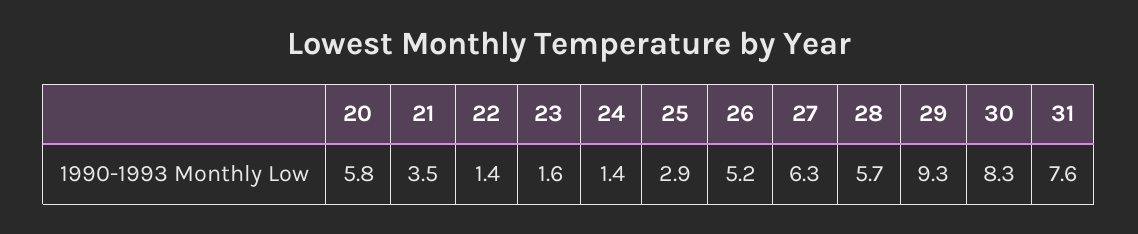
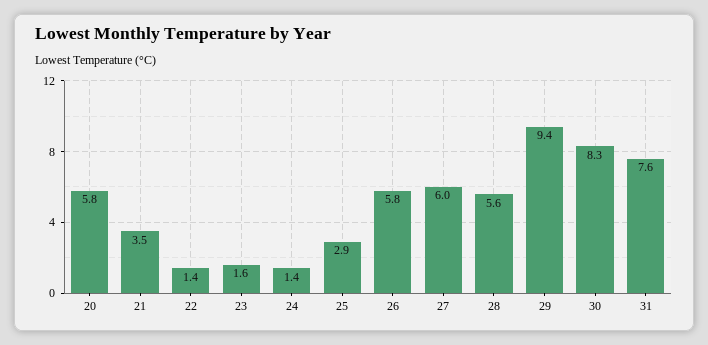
  {
    "20": 5.8,
    "21": 3.5,
    "22": 1.4,
    "23": 1.6,
    "24": 1.4,
    "25": 2.9,
-   "26": 5.2,
+   "26": 5.8,
-   "27": 6.3,
+   "27": 6,
-   "28": 5.7,
+   "28": 5.6,
-   "29": 9.3,
+   "29": 9.4,
    "30": 8.3,
    "31": 7.6
  }

